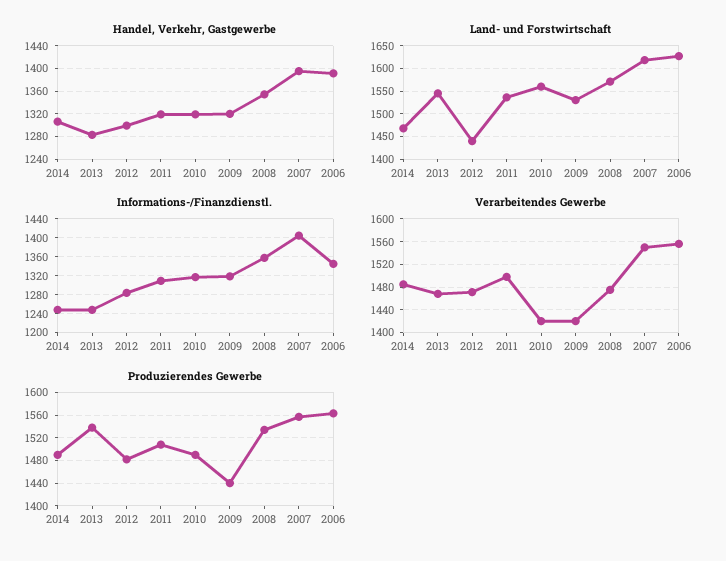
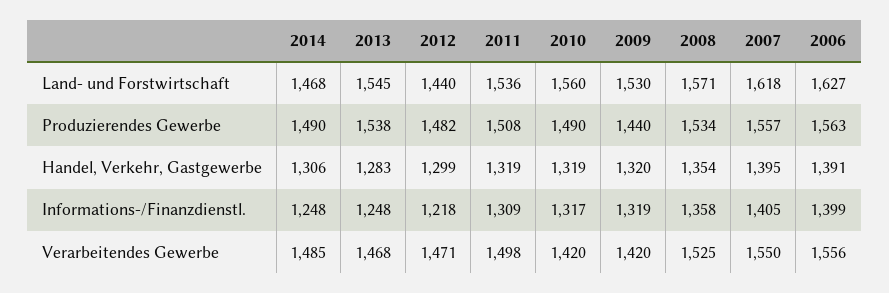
  {
    "Handel, Verkehr, Gastgewerbe": {
      "2014": 1306,
      "2013": 1283,
      "2012": 1299,
      "2011": 1319,
      "2010": 1319,
      "2009": 1320,
      "2008": 1354,
      "2007": 1395,
      "2006": 1391
    },
    "Land- und Forstwirtschaft": {
      "2014": 1468,
      "2013": 1545,
      "2012": 1440,
      "2011": 1536,
      "2010": 1560,
      "2009": 1530,
      "2008": 1571,
      "2007": 1618,
      "2006": 1627
    },
    "Informations-/Finanzdienstl.": {
      "2014": 1248,
      "2013": 1248,
-     "2012": 1280,
+     "2012": 1218,
      "2011": 1309,
      "2010": 1317,
      "2009": 1319,
      "2008": 1358,
      "2007": 1405,
-     "2006": 1340
+     "2006": 1399
    },
    "Verarbeitendes Gewerbe": {
      "2014": 1485,
      "2013": 1468,
      "2012": 1471,
      "2011": 1498,
      "2010": 1420,
      "2009": 1420,
-     "2008": 1480,
+     "2008": 1525,
      "2007": 1550,
      "2006": 1556
    },
    "Produzierendes Gewerbe": {
      "2014": 1490,
      "2013": 1538,
      "2012": 1482,
      "2011": 1508,
      "2010": 1490,
      "2009": 1440,
      "2008": 1534,
      "2007": 1557,
      "2006": 1563
    }
  }

